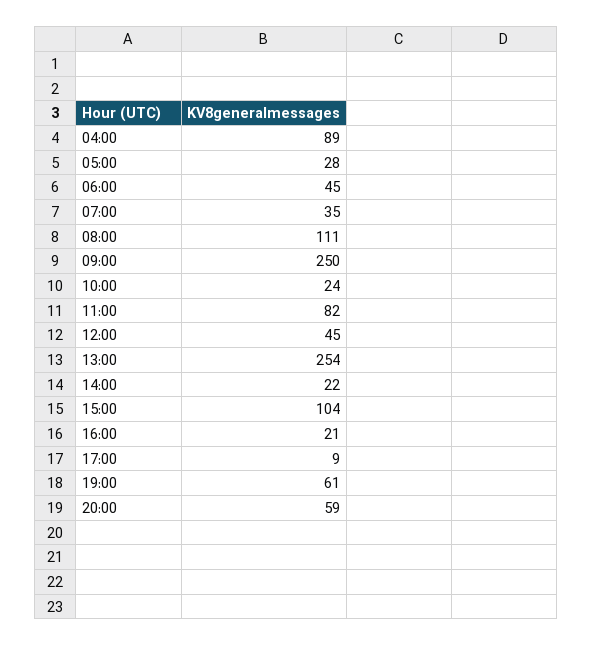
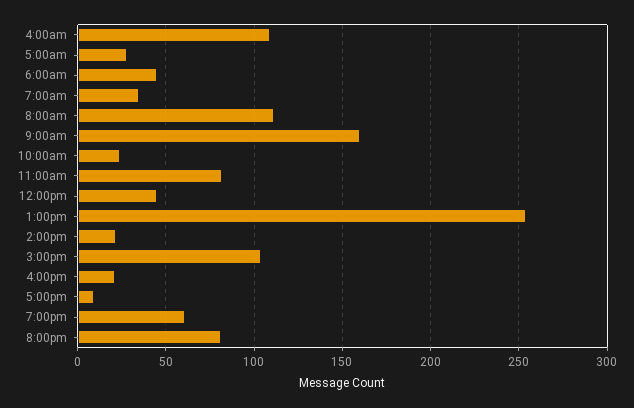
  {
-   "04:00": 89,
+   "04:00": 110,
    "05:00": 28,
    "06:00": 45,
    "07:00": 35,
    "08:00": 111,
-   "09:00": 250,
+   "09:00": 160,
    "10:00": 24,
    "11:00": 82,
    "12:00": 45,
    "13:00": 254,
    "14:00": 22,
    "15:00": 104,
    "16:00": 21,
    "17:00": 9,
    "19:00": 61,
-   "20:00": 59
+   "20:00": 80
  }

